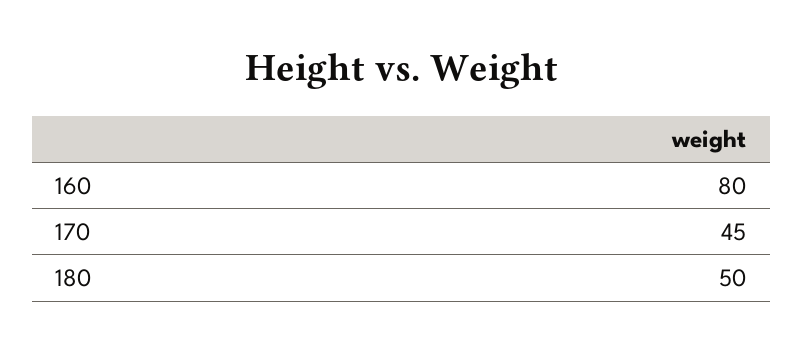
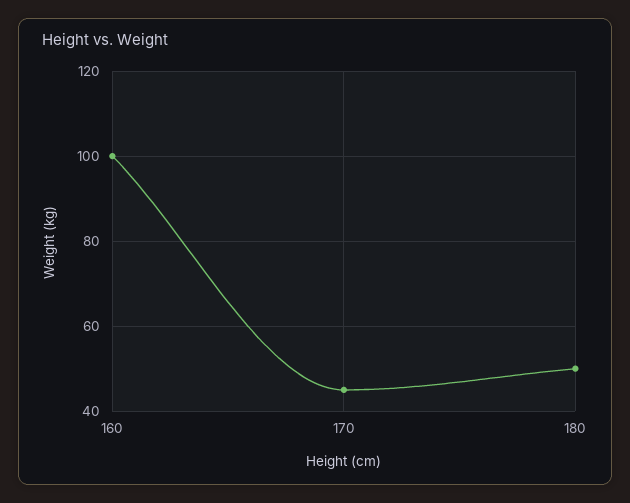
  {
-   "160": 80,
+   "160": 100,
    "170": 45,
    "180": 50
  }

